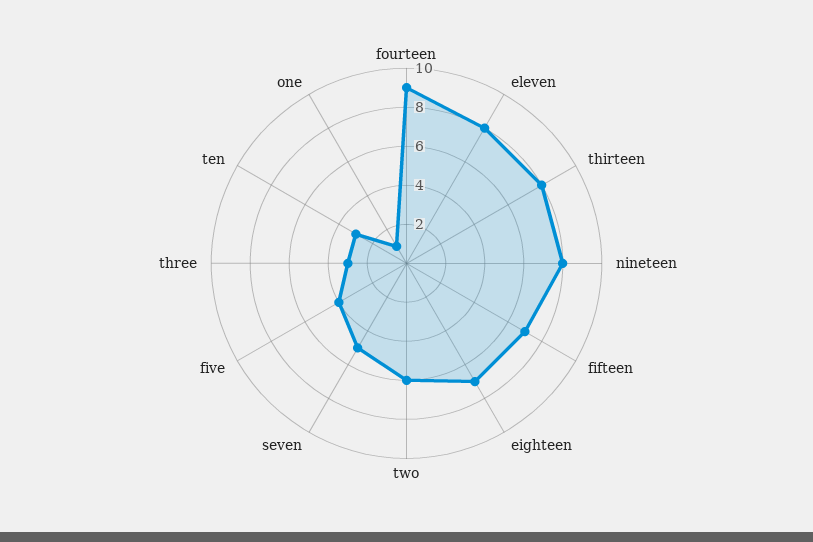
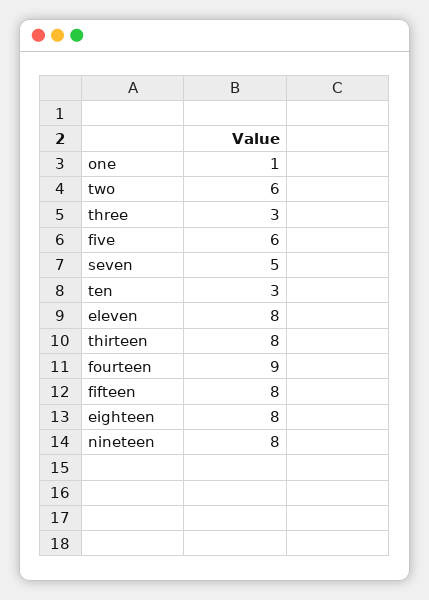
  {
    "fourteen": 9,
    "eleven": 8,
    "thirteen": 8,
    "nineteen": 8,
-   "fifteen": 7,
+   "fifteen": 8,
-   "eighteen": 7,
+   "eighteen": 8,
    "two": 6,
    "seven": 5,
-   "five": 4,
+   "five": 6,
    "three": 3,
    "ten": 3,
    "one": 1
  }

